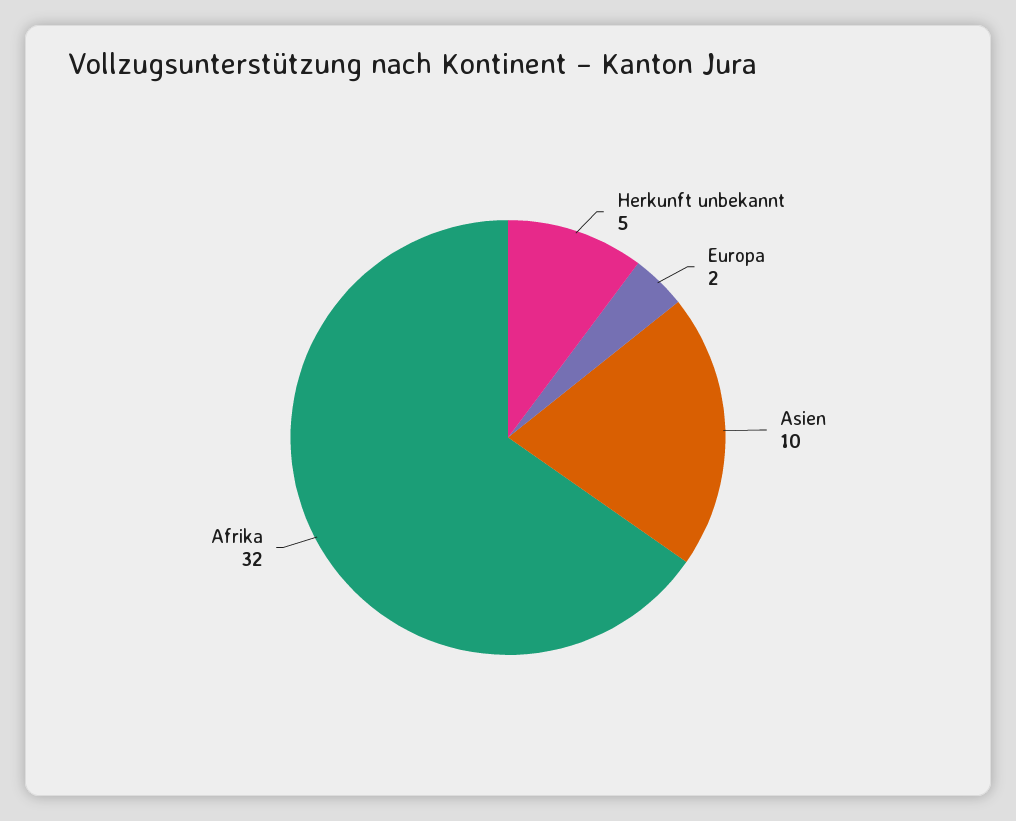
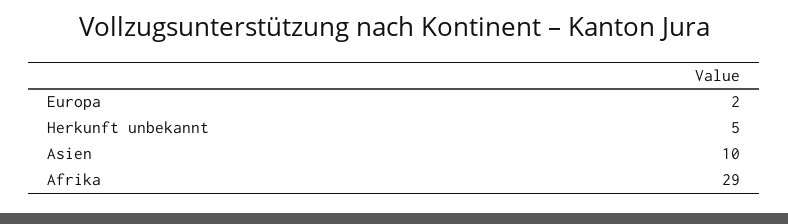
  {
    "Herkunft unbekannt": 5,
    "Europa": 2,
    "Asien": 10,
-   "Afrika": 32
+   "Afrika": 29
  }

